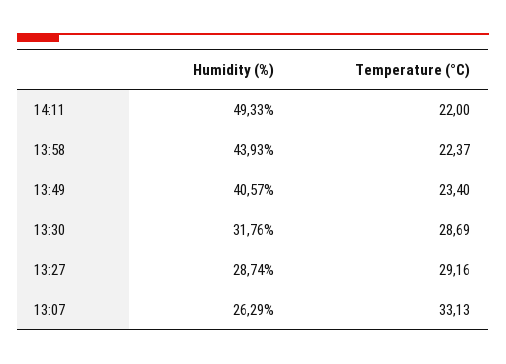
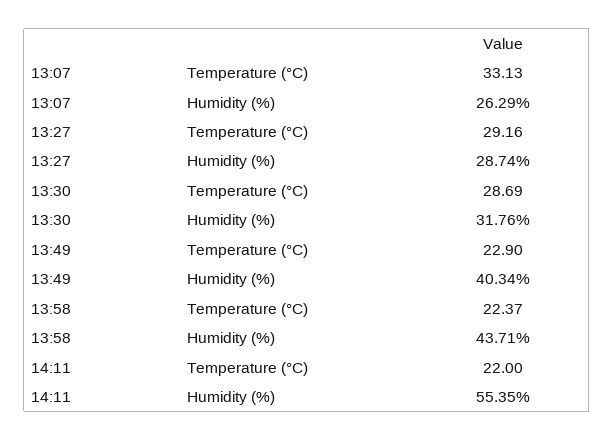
  {
    "Humidity (%)": {
-     "14:11": 49.33,
+     "14:11": 55.35,
-     "13:58": 43.93,
+     "13:58": 43.71,
-     "13:49": 40.57,
+     "13:49": 40.34,
      "13:30": 31.76,
      "13:27": 28.74,
      "13:07": 26.29
    },
    "Temperature (°C)": {
      "14:11": 22,
      "13:58": 22.37,
-     "13:49": 23.4,
+     "13:49": 22.9,
      "13:30": 28.69,
      "13:27": 29.16,
      "13:07": 33.13
    }
  }

